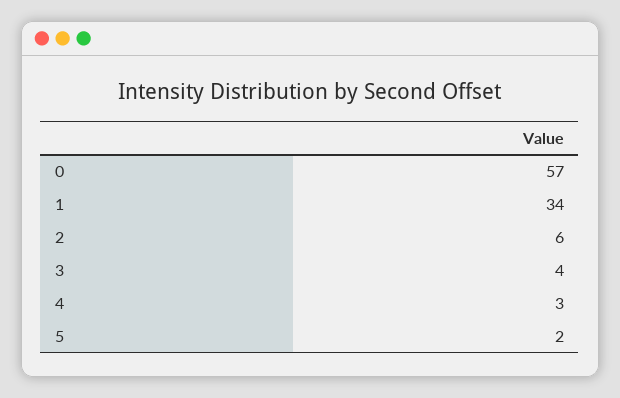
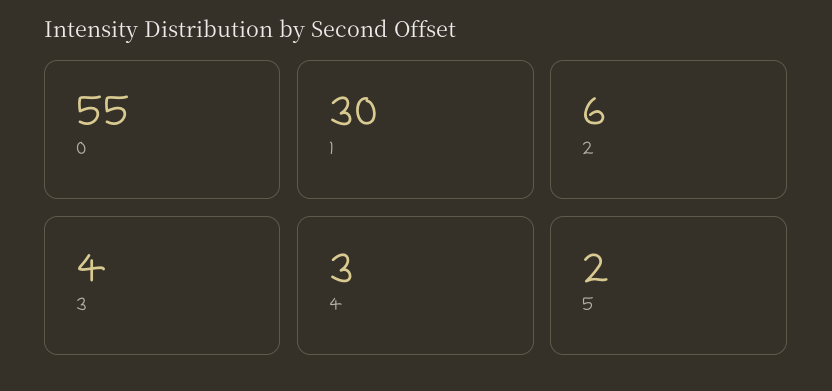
  {
-   "0": 57,
+   "0": 55,
-   "1": 34,
+   "1": 30,
    "2": 6,
    "3": 4,
    "4": 3,
    "5": 2
  }

